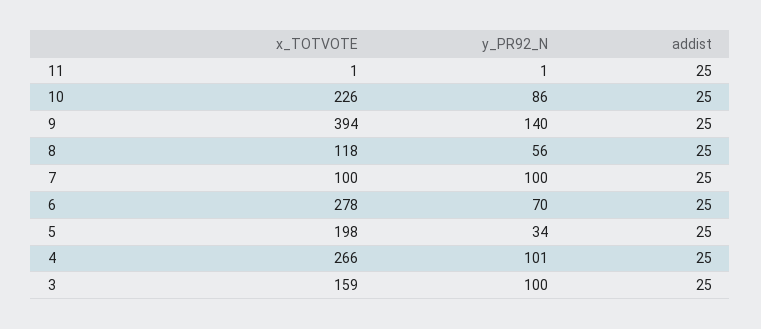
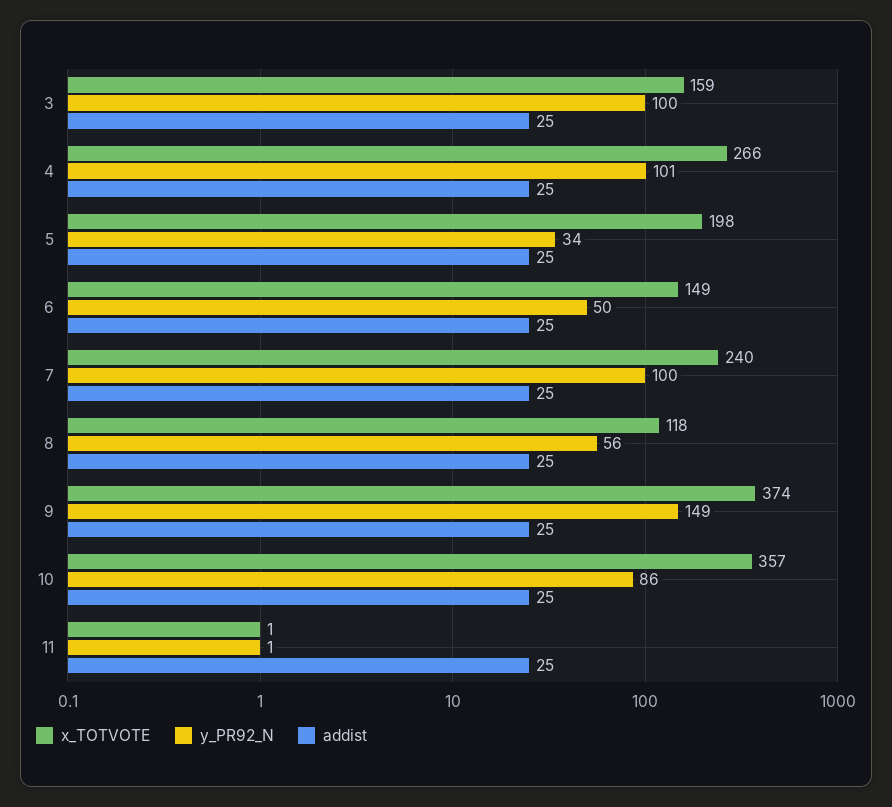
  {
    "x_TOTVOTE": {
      "11": 1,
-     "10": 226,
+     "10": 357,
-     "9": 394,
+     "9": 374,
      "8": 118,
-     "7": 100,
+     "7": 240,
-     "6": 278,
+     "6": 149,
      "5": 198,
      "4": 266,
      "3": 159
    },
    "y_PR92_N": {
      "11": 1,
      "10": 86,
-     "9": 140,
+     "9": 149,
      "8": 56,
      "7": 100,
-     "6": 70,
+     "6": 50,
      "5": 34,
      "4": 101,
      "3": 100
    },
    "addist": {
      "11": 25,
      "10": 25,
      "9": 25,
      "8": 25,
      "7": 25,
      "6": 25,
      "5": 25,
      "4": 25,
      "3": 25
    }
  }

